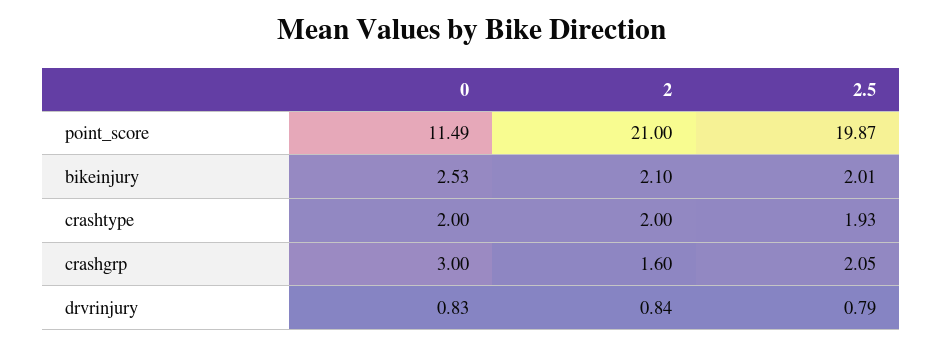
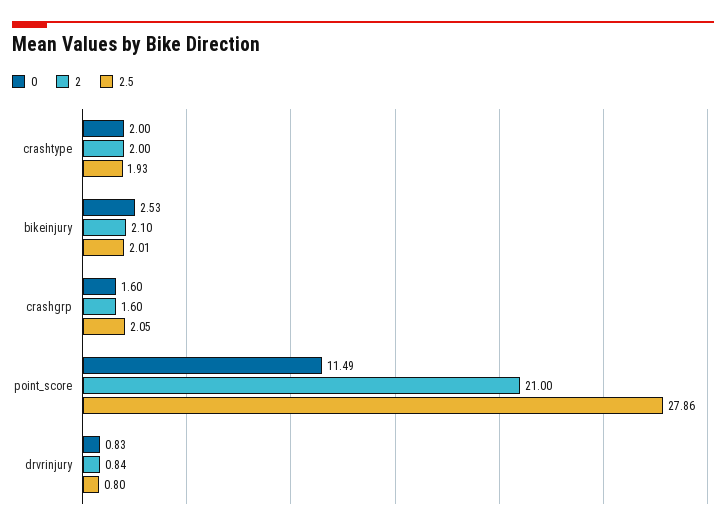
  {
    "0": {
      "point_score": 11.49,
      "bikeinjury": 2.53,
      "crashtype": 2,
-     "crashgrp": 3,
+     "crashgrp": 1.6,
      "drvrinjury": 0.83
    },
    "2": {
      "point_score": 21,
      "bikeinjury": 2.1,
      "crashtype": 2,
      "crashgrp": 1.6,
      "drvrinjury": 0.84
    },
    "2.5": {
-     "point_score": 19.87,
+     "point_score": 27.86,
      "bikeinjury": 2.01,
      "crashtype": 1.93,
      "crashgrp": 2.05,
-     "drvrinjury": 0.79
+     "drvrinjury": 0.8
    }
  }

